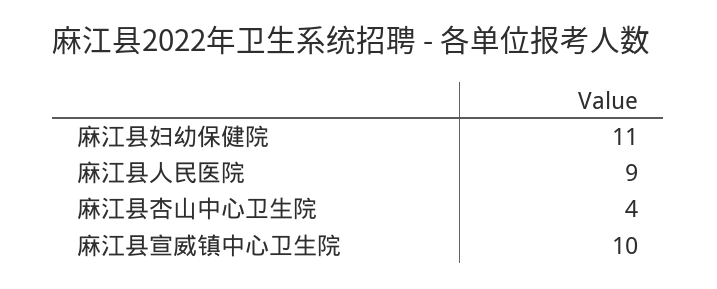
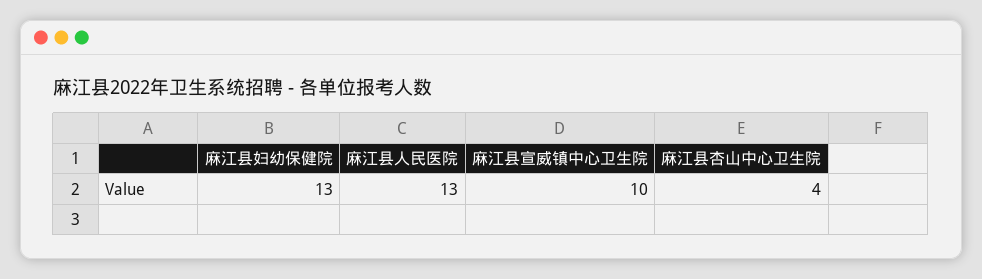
  {
-   "麻江县妇幼保健院": 11,
+   "麻江县妇幼保健院": 13,
-   "麻江县人民医院": 9,
+   "麻江县人民医院": 13,
    "麻江县杏山中心卫生院": 4,
    "麻江县宣威镇中心卫生院": 10
  }

